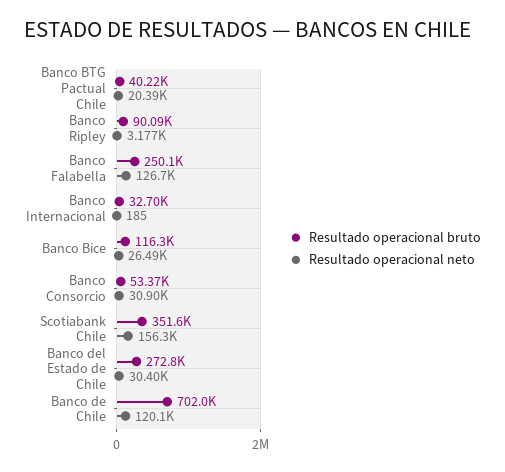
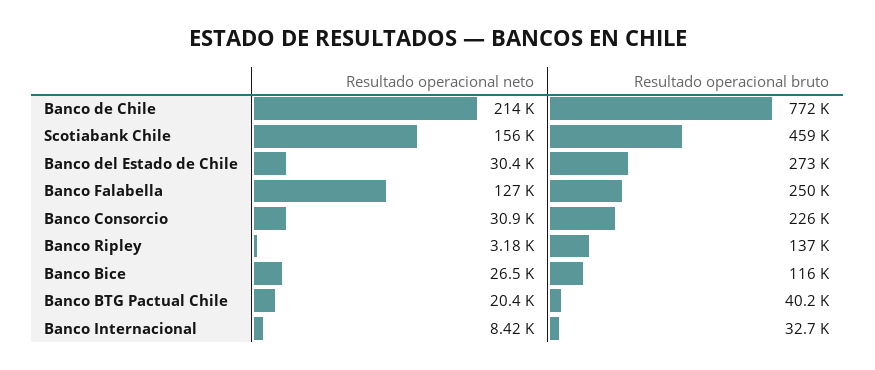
  {
    "Resultado operacional bruto": {
      "Banco BTG Pactual Chile": 40220,
-     "Banco Ripley": 90090,
+     "Banco Ripley": 137000,
      "Banco Falabella": 250100,
      "Banco Internacional": 32700,
      "Banco Bice": 116300,
-     "Banco Consorcio": 53370,
+     "Banco Consorcio": 226000,
-     "Scotiabank Chile": 351600,
+     "Scotiabank Chile": 459000,
      "Banco del Estado de Chile": 272800,
-     "Banco de Chile": 702000
+     "Banco de Chile": 772000
    },
    "Resultado operacional neto": {
      "Banco BTG Pactual Chile": 20390,
      "Banco Ripley": 3177,
      "Banco Falabella": 126700,
-     "Banco Internacional": 185,
+     "Banco Internacional": 8420,
      "Banco Bice": 26490,
      "Banco Consorcio": 30900,
      "Scotiabank Chile": 156300,
      "Banco del Estado de Chile": 30400,
-     "Banco de Chile": 120100
+     "Banco de Chile": 214000
    }
  }

